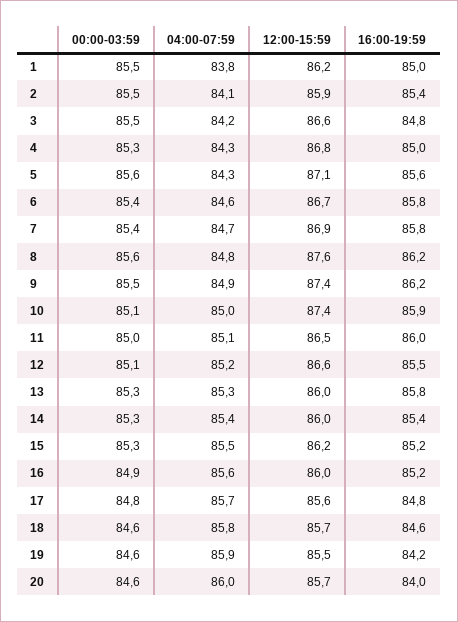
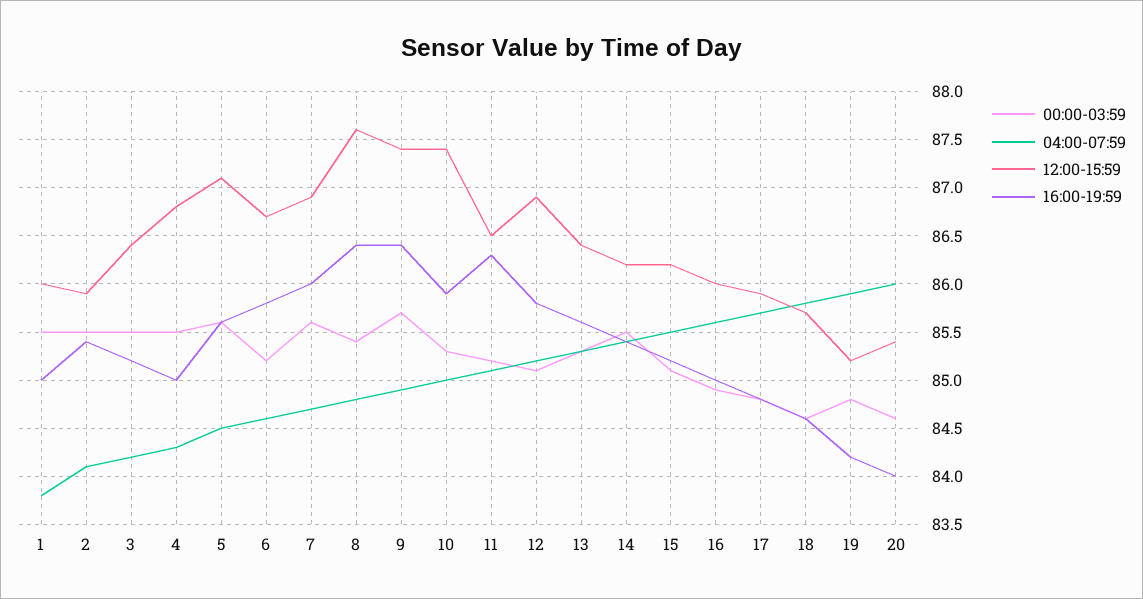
  {
    "00:00-03:59": {
      "1": 85.5,
      "2": 85.5,
      "3": 85.5,
-     "4": 85.3,
+     "4": 85.5,
      "5": 85.6,
-     "6": 85.4,
+     "6": 85.2,
-     "7": 85.4,
+     "7": 85.6,
-     "8": 85.6,
+     "8": 85.4,
-     "9": 85.5,
+     "9": 85.7,
-     "10": 85.1,
+     "10": 85.3,
-     "11": 85,
+     "11": 85.2,
      "12": 85.1,
      "13": 85.3,
-     "14": 85.3,
+     "14": 85.5,
-     "15": 85.3,
+     "15": 85.1,
      "16": 84.9,
      "17": 84.8,
      "18": 84.6,
-     "19": 84.6,
+     "19": 84.8,
      "20": 84.6
    },
    "04:00-07:59": {
      "1": 83.8,
      "2": 84.1,
      "3": 84.2,
      "4": 84.3,
-     "5": 84.3,
+     "5": 84.5,
      "6": 84.6,
      "7": 84.7,
      "8": 84.8,
      "9": 84.9,
      "10": 85,
      "11": 85.1,
      "12": 85.2,
      "13": 85.3,
      "14": 85.4,
      "15": 85.5,
      "16": 85.6,
      "17": 85.7,
      "18": 85.8,
      "19": 85.9,
      "20": 86
    },
    "12:00-15:59": {
-     "1": 86.2,
+     "1": 86,
      "2": 85.9,
-     "3": 86.6,
+     "3": 86.4,
      "4": 86.8,
      "5": 87.1,
      "6": 86.7,
      "7": 86.9,
      "8": 87.6,
      "9": 87.4,
      "10": 87.4,
      "11": 86.5,
-     "12": 86.6,
+     "12": 86.9,
-     "13": 86,
+     "13": 86.4,
-     "14": 86,
+     "14": 86.2,
      "15": 86.2,
      "16": 86,
-     "17": 85.6,
+     "17": 85.9,
      "18": 85.7,
-     "19": 85.5,
+     "19": 85.2,
-     "20": 85.7
+     "20": 85.4
    },
    "16:00-19:59": {
      "1": 85,
      "2": 85.4,
-     "3": 84.8,
+     "3": 85.2,
      "4": 85,
      "5": 85.6,
      "6": 85.8,
-     "7": 85.8,
+     "7": 86,
-     "8": 86.2,
+     "8": 86.4,
-     "9": 86.2,
+     "9": 86.4,
      "10": 85.9,
-     "11": 86,
+     "11": 86.3,
-     "12": 85.5,
+     "12": 85.8,
-     "13": 85.8,
+     "13": 85.6,
      "14": 85.4,
      "15": 85.2,
-     "16": 85.2,
+     "16": 85,
      "17": 84.8,
      "18": 84.6,
      "19": 84.2,
      "20": 84
    }
  }

